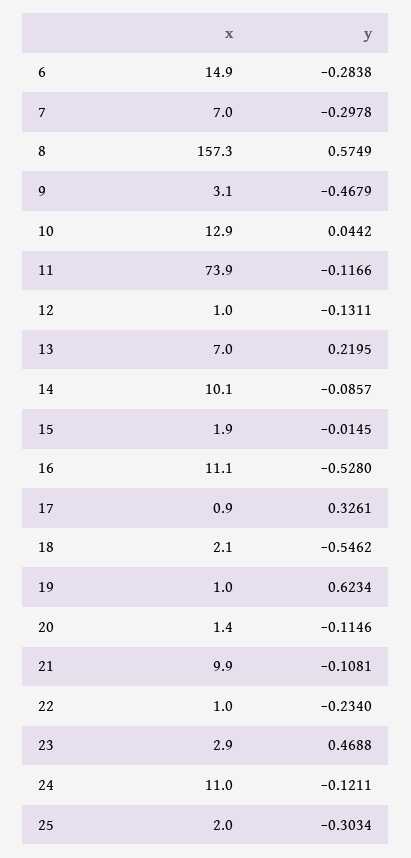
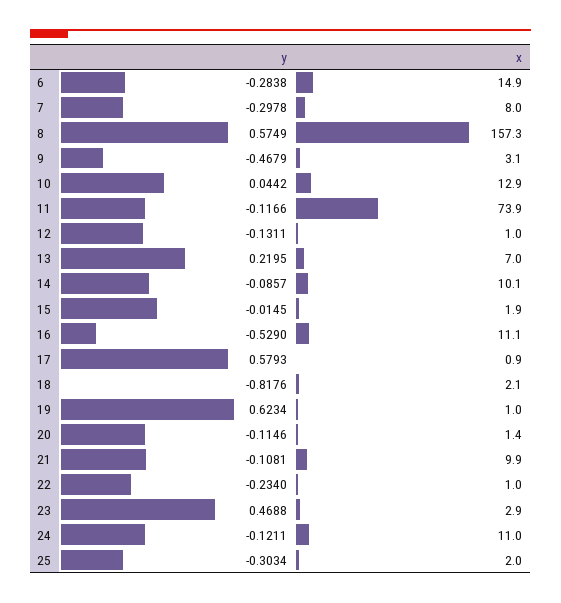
  {
    "x": {
      "6": 14.9,
-     "7": 7,
+     "7": 8,
      "8": 157.3,
      "9": 3.1,
      "10": 12.9,
      "11": 73.9,
      "12": 1,
      "13": 7,
      "14": 10.1,
      "15": 1.9,
      "16": 11.1,
      "17": 0.9,
      "18": 2.1,
      "19": 1,
      "20": 1.4,
      "21": 9.9,
      "22": 1,
      "23": 2.9,
      "24": 11,
      "25": 2
    },
    "y": {
      "6": -0.2838,
      "7": -0.2978,
      "8": 0.5749,
      "9": -0.4679,
      "10": 0.0442,
      "11": -0.1166,
      "12": -0.1311,
      "13": 0.2195,
      "14": -0.0857,
      "15": -0.0145,
-     "16": -0.528,
+     "16": -0.529,
-     "17": 0.3261,
+     "17": 0.5793,
-     "18": -0.5462,
+     "18": -0.8176,
      "19": 0.6234,
      "20": -0.1146,
      "21": -0.1081,
      "22": -0.234,
      "23": 0.4688,
      "24": -0.1211,
      "25": -0.3034
    }
  }

